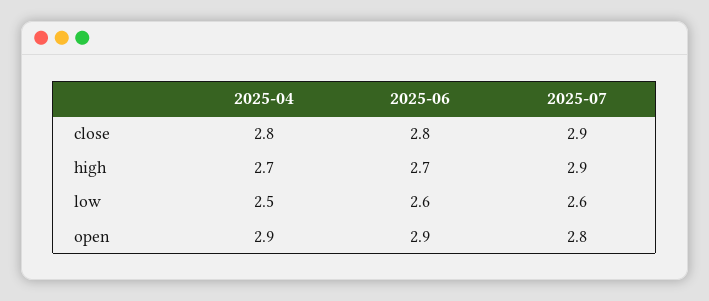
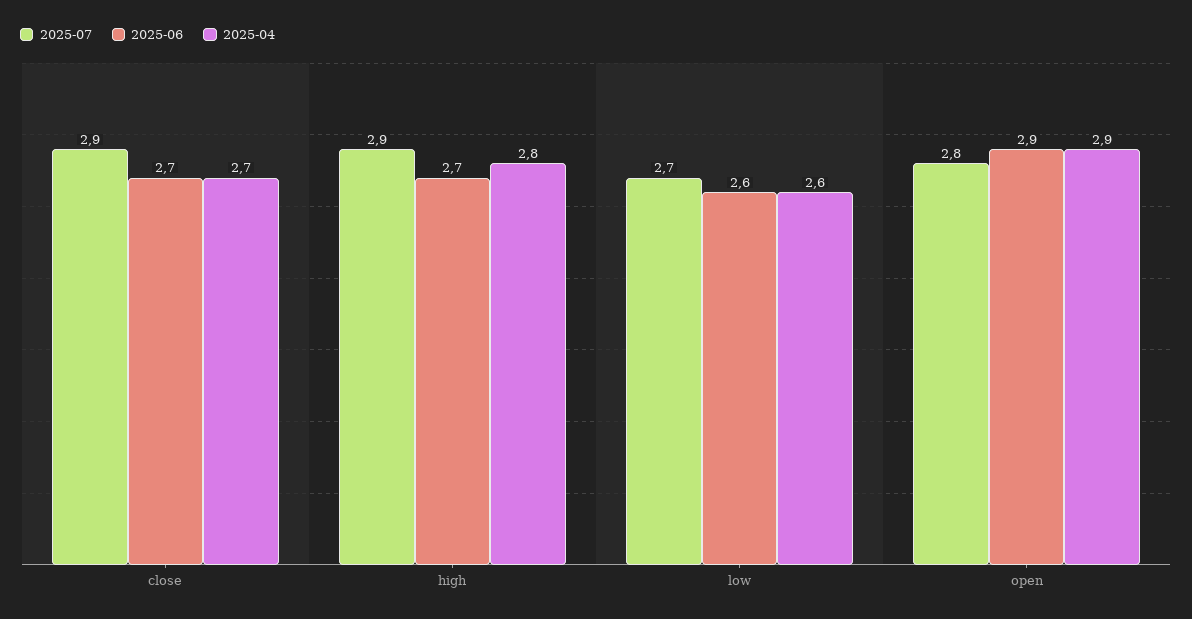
  {
    "2025-04": {
-     "close": 2.8,
+     "close": 2.7,
-     "high": 2.7,
+     "high": 2.8,
-     "low": 2.5,
+     "low": 2.6,
      "open": 2.9
    },
    "2025-06": {
-     "close": 2.8,
+     "close": 2.7,
      "high": 2.7,
      "low": 2.6,
      "open": 2.9
    },
    "2025-07": {
      "close": 2.9,
      "high": 2.9,
-     "low": 2.6,
+     "low": 2.7,
      "open": 2.8
    }
  }

